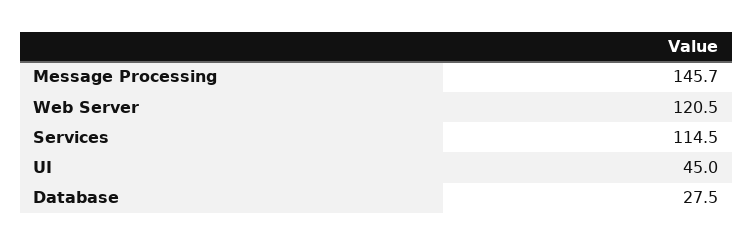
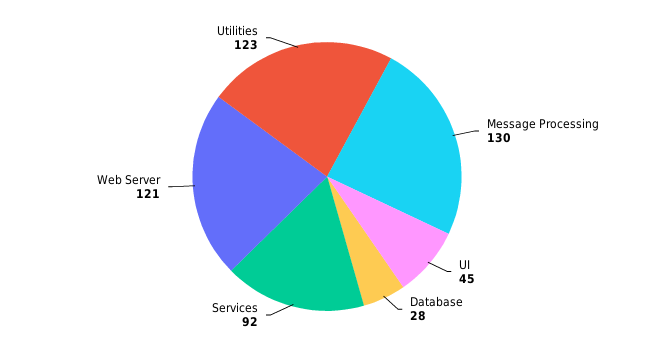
  {
-   "Message Processing": 145.7,
+   "Message Processing": 130,
    "Web Server": 120.5,
-   "Services": 114.5,
+   "Services": 92,
    "UI": 45,
-   "Database": 27.5
+   "Database": 27.5,
+   "Utilities": 123
  }

